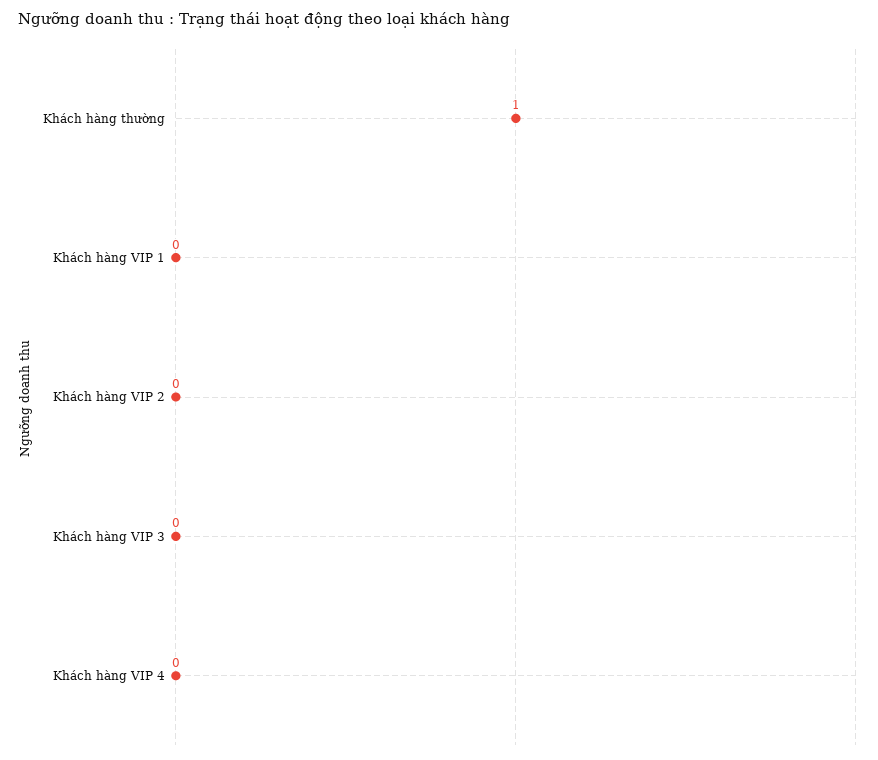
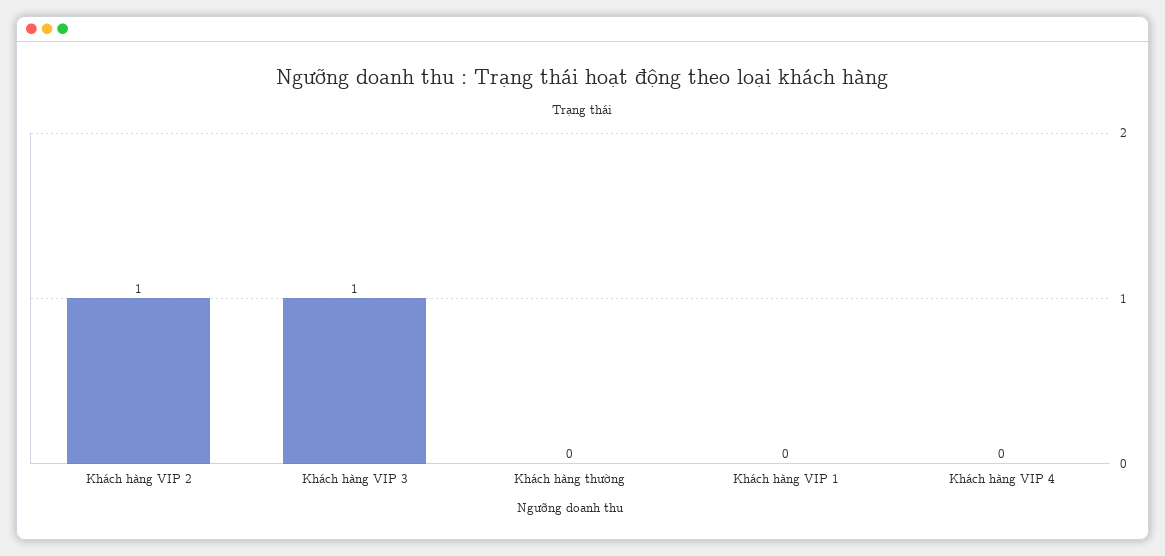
  {
-   "Khách hàng thường": 1,
+   "Khách hàng thường": 0,
    "Khách hàng VIP 1": 0,
-   "Khách hàng VIP 2": 0,
+   "Khách hàng VIP 2": 1,
-   "Khách hàng VIP 3": 0,
+   "Khách hàng VIP 3": 1,
    "Khách hàng VIP 4": 0
  }

